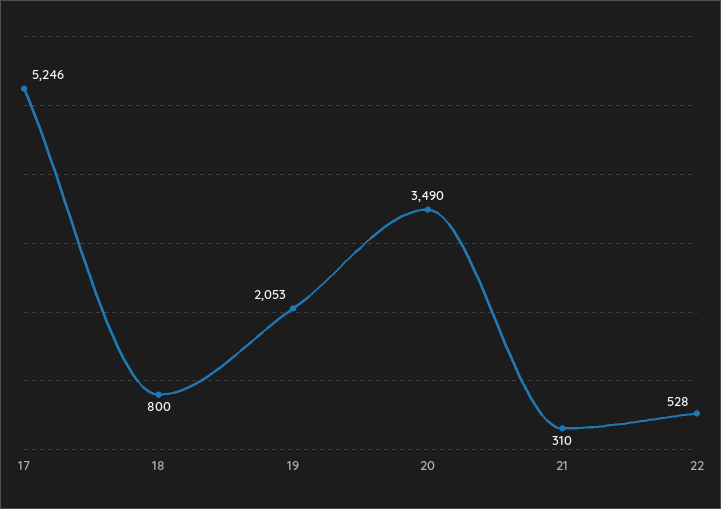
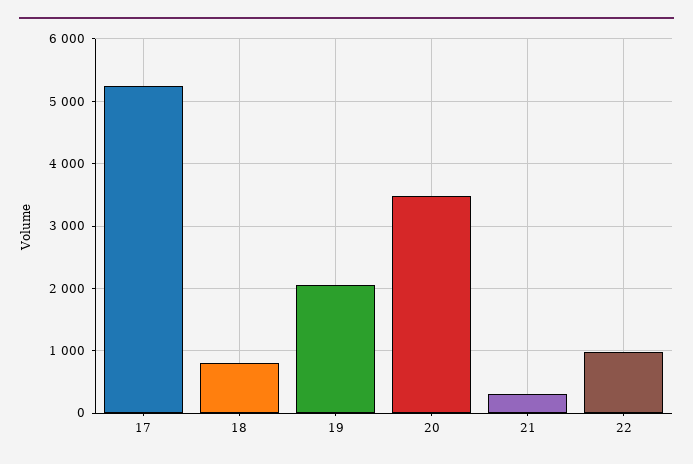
  {
    "17": 5246,
    "18": 800,
    "19": 2053,
    "20": 3490,
    "21": 310,
-   "22": 528
+   "22": 1000
  }

